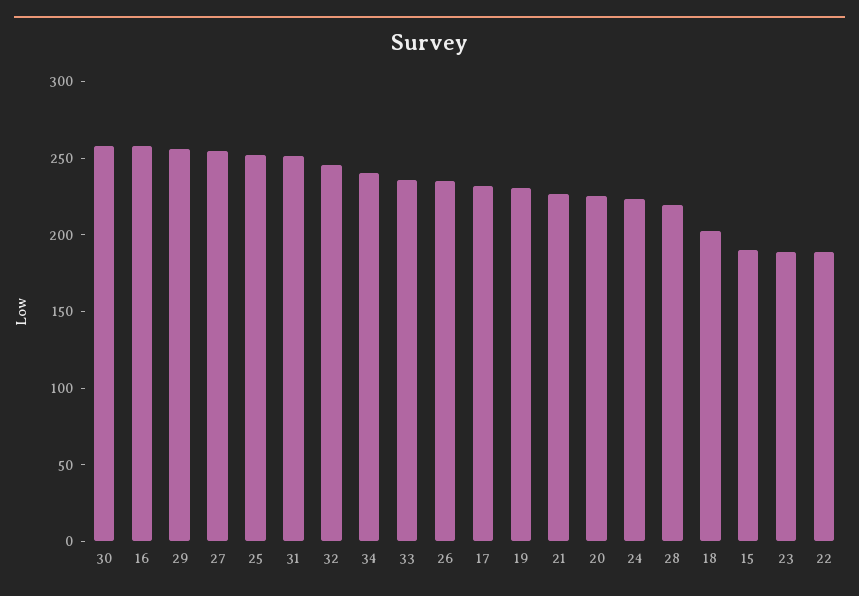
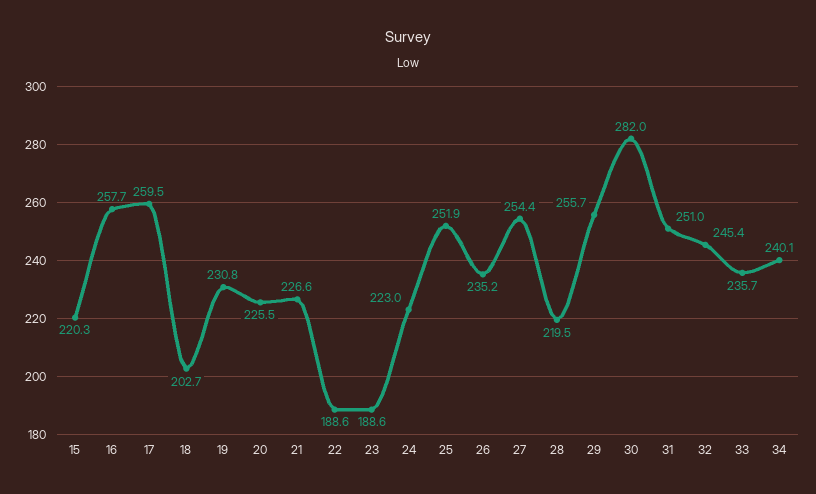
  {
-   "30": 260,
+   "30": 282,
    "16": 257.7,
    "29": 255.7,
    "27": 254.4,
    "25": 251.9,
    "31": 251,
    "32": 245.4,
    "34": 240.1,
    "33": 235.7,
    "26": 235.2,
-   "17": 230,
+   "17": 259.5,
    "19": 230.8,
    "21": 226.6,
    "20": 225.5,
    "24": 223,
    "28": 219.5,
    "18": 202.7,
-   "15": 190,
+   "15": 220.3,
    "23": 188.6,
    "22": 188.6
  }

